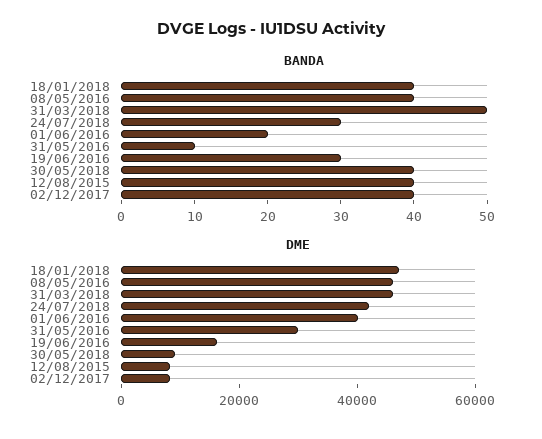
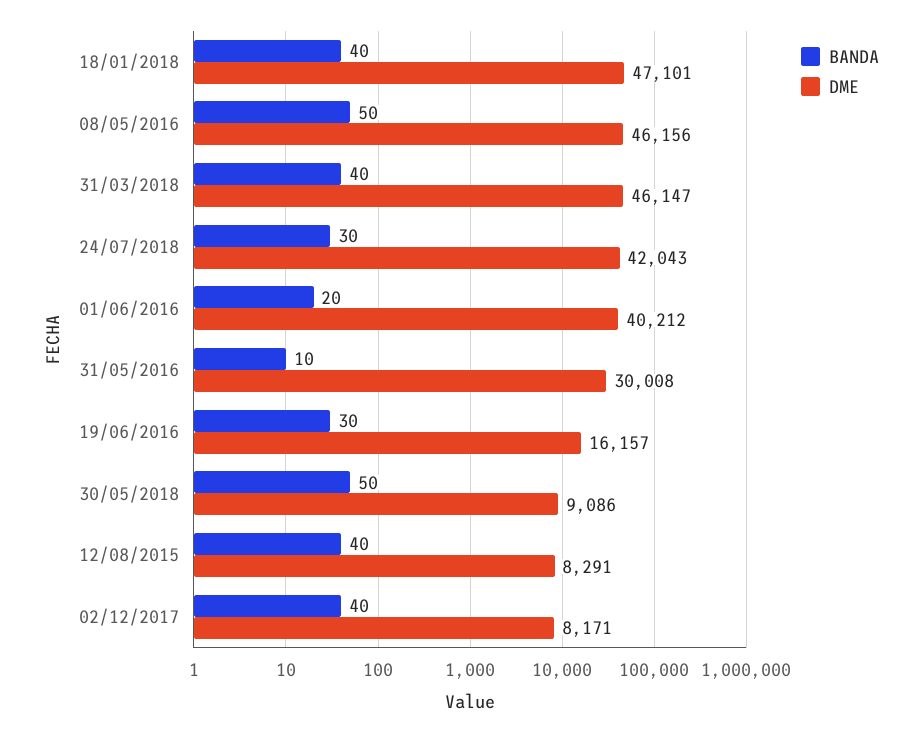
  {
    "BANDA": {
      "18/01/2018": 40,
-     "08/05/2016": 40,
+     "08/05/2016": 50,
-     "31/03/2018": 50,
+     "31/03/2018": 40,
      "24/07/2018": 30,
      "01/06/2016": 20,
      "31/05/2016": 10,
      "19/06/2016": 30,
-     "30/05/2018": 40,
+     "30/05/2018": 50,
      "12/08/2015": 40,
      "02/12/2017": 40
    },
    "DME": {
      "18/01/2018": 47101,
      "08/05/2016": 46156,
      "31/03/2018": 46147,
      "24/07/2018": 42043,
      "01/06/2016": 40212,
      "31/05/2016": 30008,
      "19/06/2016": 16157,
      "30/05/2018": 9086,
      "12/08/2015": 8291,
      "02/12/2017": 8171
    }
  }

